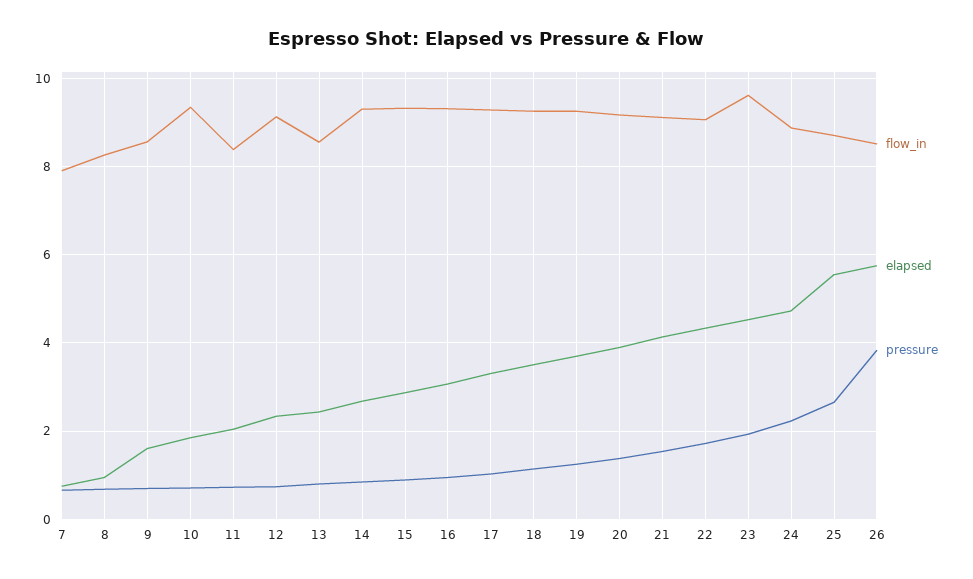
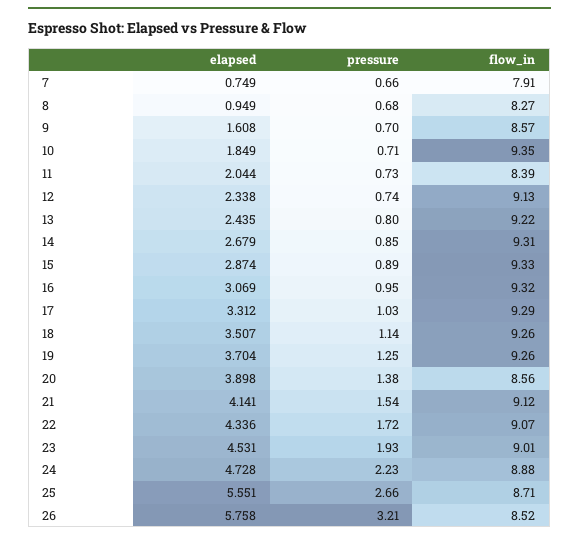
  {
    "flow_in": {
      "7": 7.91,
      "8": 8.27,
      "9": 8.57,
      "10": 9.35,
      "11": 8.39,
      "12": 9.13,
-     "13": 8.6,
+     "13": 9.22,
      "14": 9.31,
      "15": 9.33,
      "16": 9.32,
      "17": 9.29,
      "18": 9.26,
      "19": 9.26,
-     "20": 9.2,
+     "20": 8.56,
      "21": 9.12,
      "22": 9.07,
-     "23": 9.6,
+     "23": 9.01,
      "24": 8.88,
      "25": 8.71,
      "26": 8.52
    },
    "elapsed": {
      "7": 0.749,
      "8": 0.949,
      "9": 1.608,
      "10": 1.849,
      "11": 2.044,
      "12": 2.338,
      "13": 2.435,
      "14": 2.679,
      "15": 2.874,
      "16": 3.069,
      "17": 3.312,
      "18": 3.507,
      "19": 3.704,
      "20": 3.898,
      "21": 4.141,
      "22": 4.336,
      "23": 4.531,
      "24": 4.728,
      "25": 5.551,
      "26": 5.758
    },
    "pressure": {
      "7": 0.66,
      "8": 0.68,
      "9": 0.7,
      "10": 0.71,
      "11": 0.73,
      "12": 0.74,
      "13": 0.8,
      "14": 0.85,
      "15": 0.89,
      "16": 0.95,
      "17": 1.03,
      "18": 1.14,
      "19": 1.25,
      "20": 1.38,
      "21": 1.54,
      "22": 1.72,
      "23": 1.93,
      "24": 2.23,
      "25": 2.66,
-     "26": 3.8
+     "26": 3.21
    }
  }

